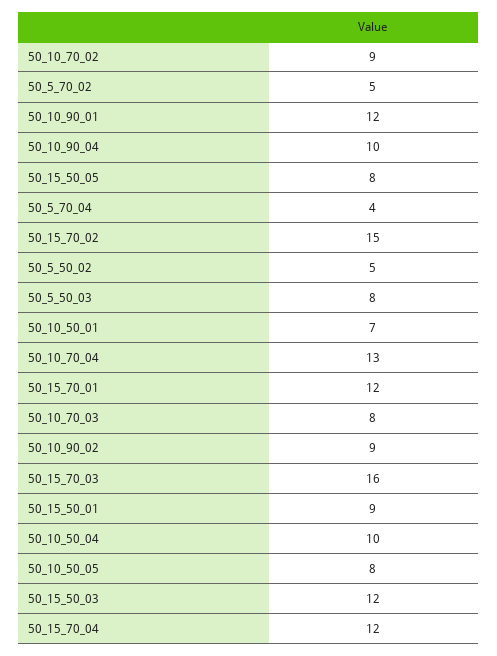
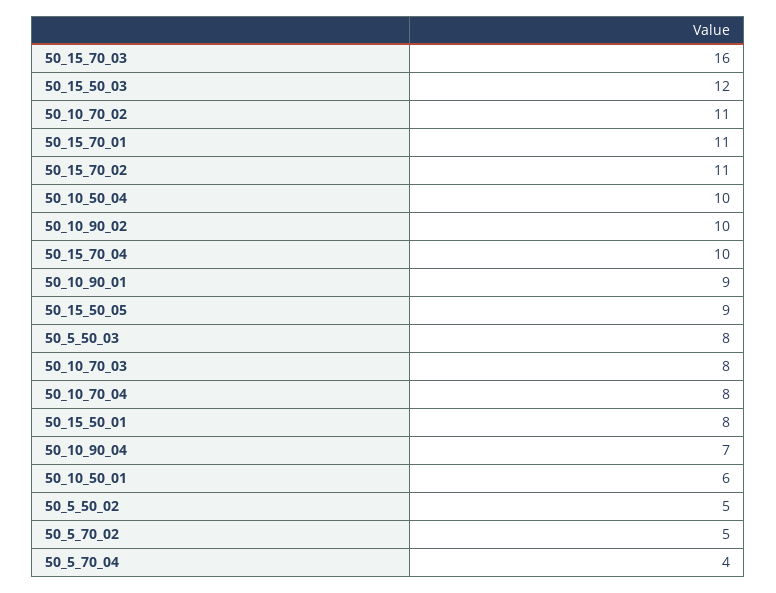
  {
-   "50_10_70_02": 9,
+   "50_10_70_02": 11,
    "50_5_70_02": 5,
-   "50_10_90_01": 12,
+   "50_10_90_01": 9,
-   "50_10_90_04": 10,
+   "50_10_90_04": 7,
-   "50_15_50_05": 8,
+   "50_15_50_05": 9,
    "50_5_70_04": 4,
-   "50_15_70_02": 15,
+   "50_15_70_02": 11,
    "50_5_50_02": 5,
    "50_5_50_03": 8,
-   "50_10_50_01": 7,
+   "50_10_50_01": 6,
-   "50_10_70_04": 13,
+   "50_10_70_04": 8,
-   "50_15_70_01": 12,
+   "50_15_70_01": 11,
    "50_10_70_03": 8,
-   "50_10_90_02": 9,
+   "50_10_90_02": 10,
    "50_15_70_03": 16,
-   "50_15_50_01": 9,
+   "50_15_50_01": 8,
    "50_10_50_04": 10,
-   "50_10_50_05": 8,
    "50_15_50_03": 12,
-   "50_15_70_04": 12
+   "50_15_70_04": 10
  }

